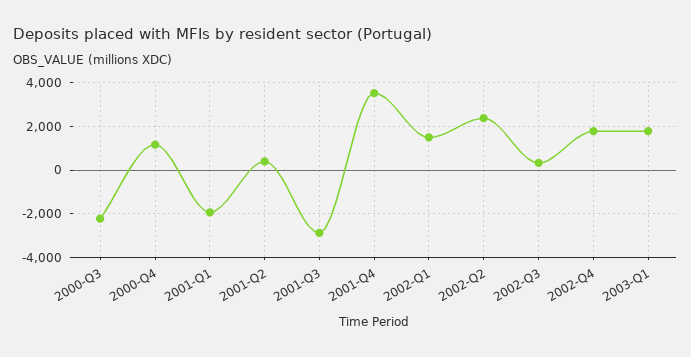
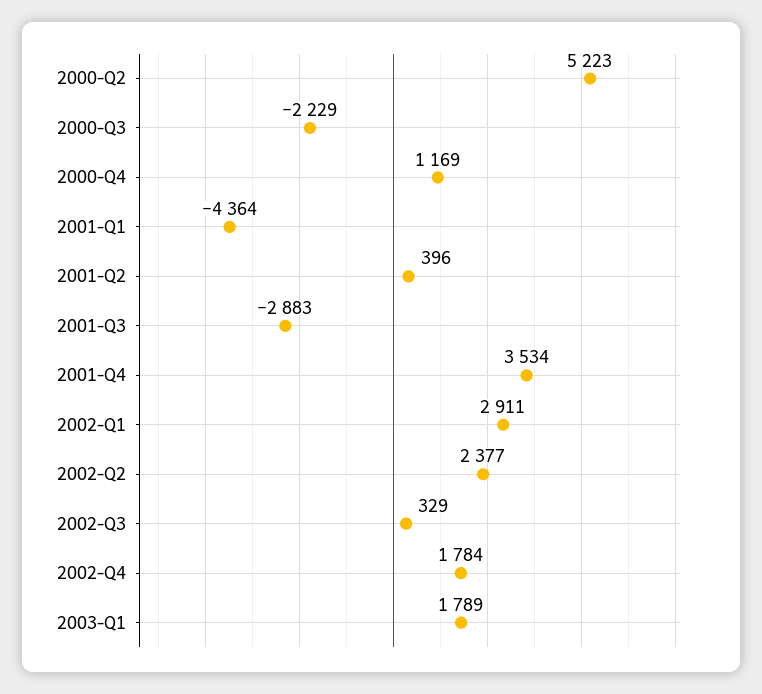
  {
    "2000-Q3": -2229,
    "2000-Q4": 1169,
-   "2001-Q1": -2000,
+   "2001-Q1": -4364,
    "2001-Q2": 396,
    "2001-Q3": -2883,
    "2001-Q4": 3534,
-   "2002-Q1": 1500,
+   "2002-Q1": 2911,
    "2002-Q2": 2377,
    "2002-Q3": 329,
    "2002-Q4": 1784,
-   "2003-Q1": 1789
+   "2003-Q1": 1789,
+   "2000-Q2": 5223
  }

